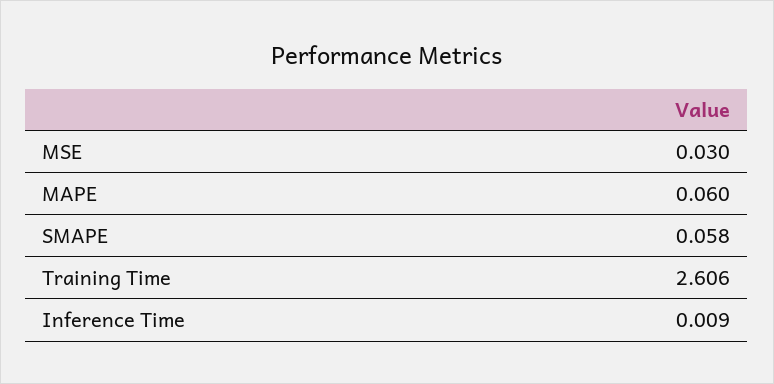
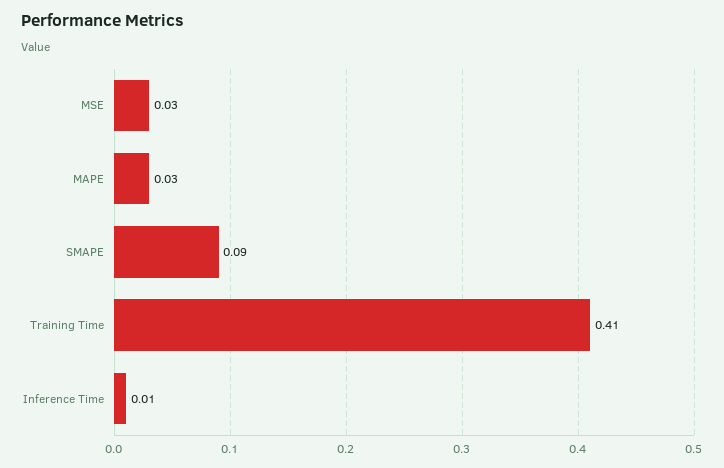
  {
    "MSE": 0.03,
-   "MAPE": 0.06,
+   "MAPE": 0.03,
-   "SMAPE": 0.058,
+   "SMAPE": 0.09,
-   "Training Time": 2.606,
+   "Training Time": 0.41,
    "Inference Time": 0.009
  }

